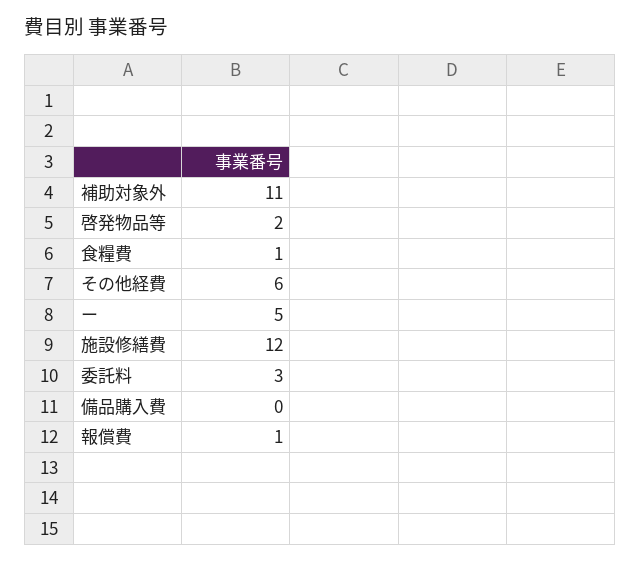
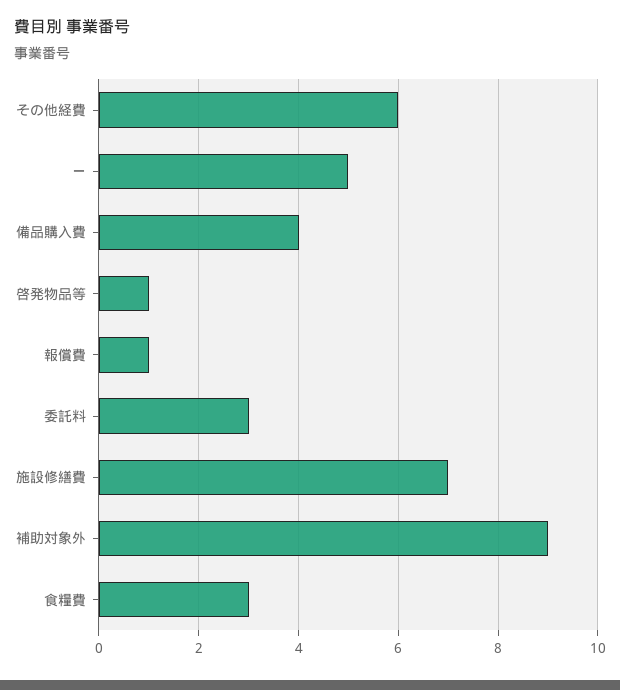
  {
-   "補助対象外": 11,
+   "補助対象外": 9,
-   "啓発物品等": 2,
+   "啓発物品等": 1,
-   "食糧費": 1,
+   "食糧費": 3,
    "その他経費": 6,
    "ー": 5,
-   "施設修繕費": 12,
+   "施設修繕費": 7,
    "委託料": 3,
-   "備品購入費": 0,
+   "備品購入費": 4,
    "報償費": 1
  }

